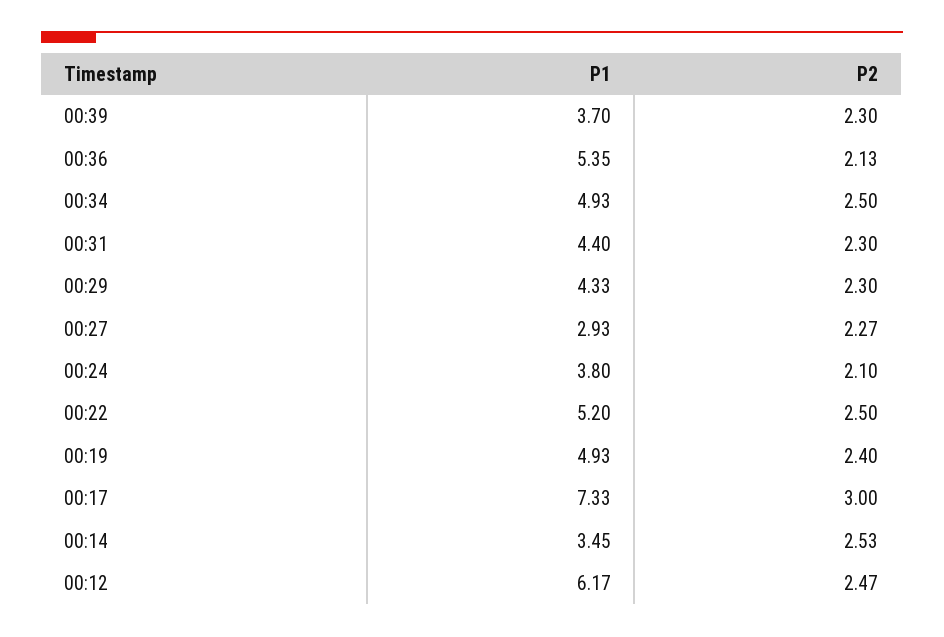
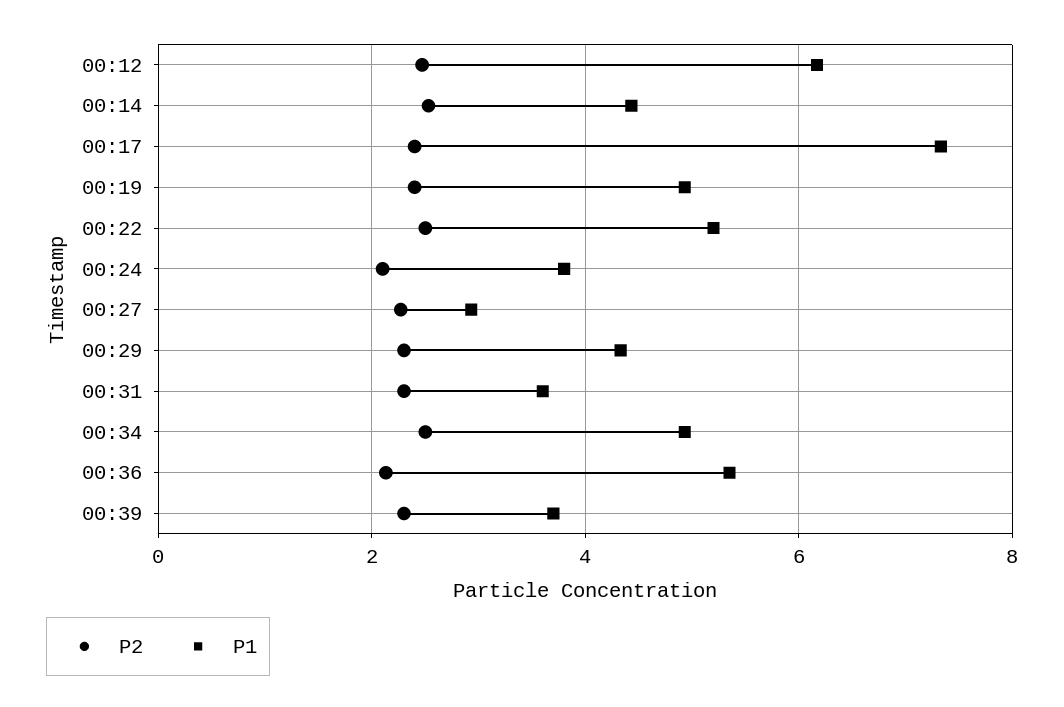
  {
    "P1": {
      "00:39": 3.7,
      "00:36": 5.35,
      "00:34": 4.93,
-     "00:31": 4.4,
+     "00:31": 3.6,
      "00:29": 4.33,
      "00:27": 2.93,
      "00:24": 3.8,
      "00:22": 5.2,
      "00:19": 4.93,
      "00:17": 7.33,
-     "00:14": 3.45,
+     "00:14": 4.4,
      "00:12": 6.17
    },
    "P2": {
      "00:39": 2.3,
      "00:36": 2.13,
      "00:34": 2.5,
      "00:31": 2.3,
      "00:29": 2.3,
      "00:27": 2.27,
      "00:24": 2.1,
      "00:22": 2.5,
      "00:19": 2.4,
-     "00:17": 3,
+     "00:17": 2.4,
      "00:14": 2.53,
      "00:12": 2.47
    }
  }

